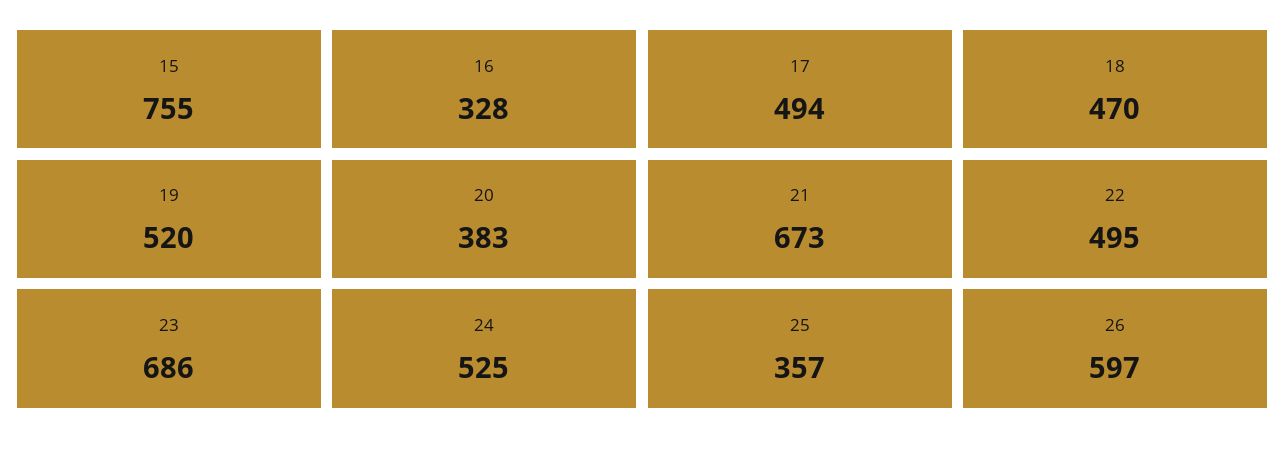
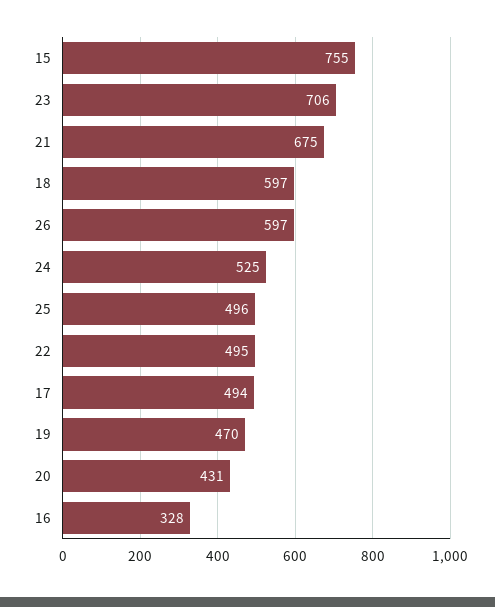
  {
    "15": 755,
    "16": 328,
    "17": 494,
-   "18": 470,
+   "18": 597,
-   "19": 520,
+   "19": 470,
-   "20": 383,
+   "20": 431,
-   "21": 673,
+   "21": 675,
    "22": 495,
-   "23": 686,
+   "23": 706,
    "24": 525,
-   "25": 357,
+   "25": 496,
    "26": 597
  }

